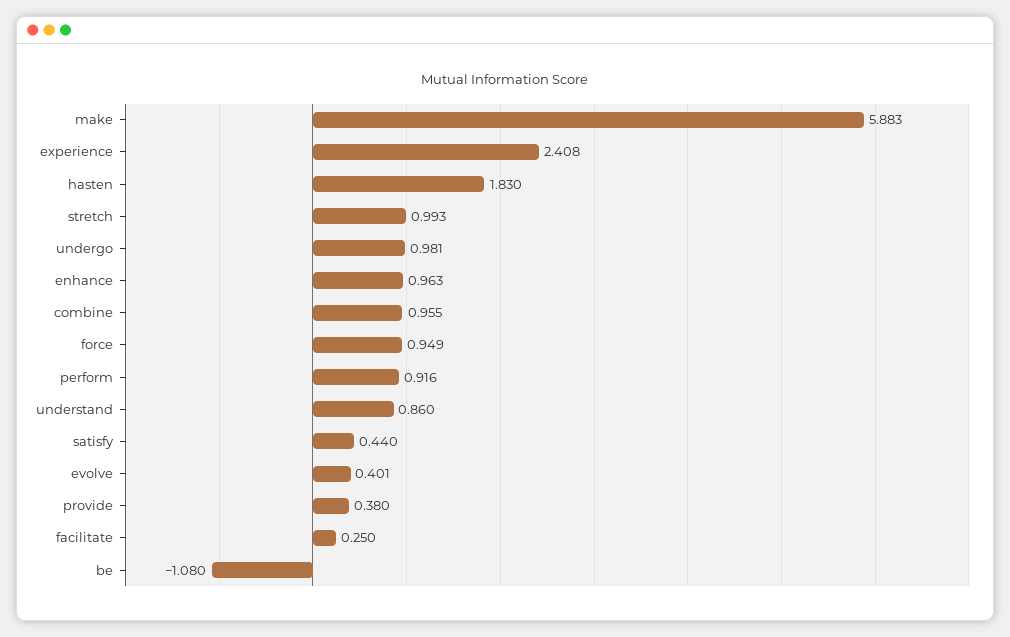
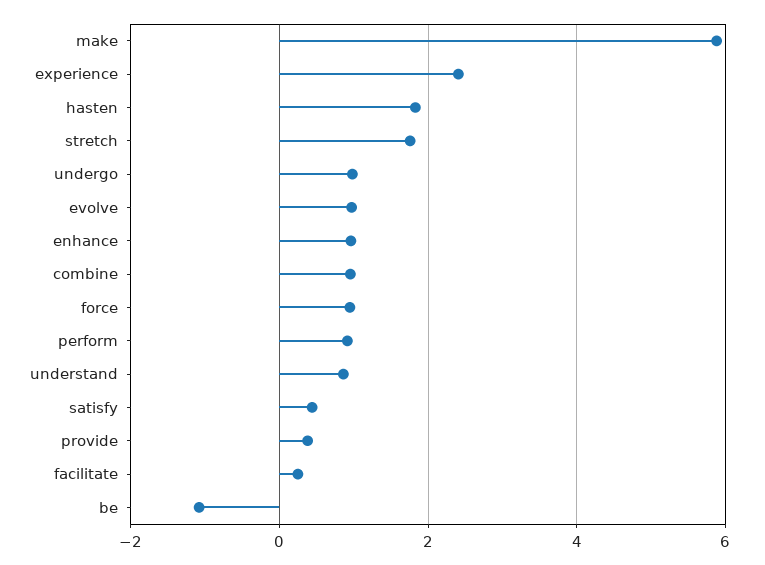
  {
    "make": 5.883,
    "experience": 2.408,
    "hasten": 1.83,
-   "stretch": 0.993,
+   "stretch": 1.8,
    "undergo": 0.981,
    "enhance": 0.963,
    "combine": 0.955,
    "force": 0.949,
    "perform": 0.916,
    "understand": 0.86,
    "satisfy": 0.44,
-   "evolve": 0.401,
+   "evolve": 1,
    "provide": 0.38,
    "facilitate": 0.25,
    "be": -1.08
  }

